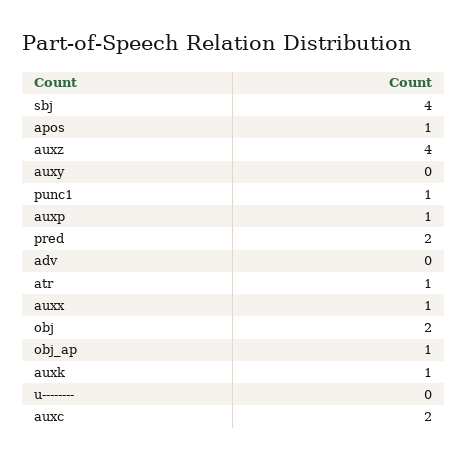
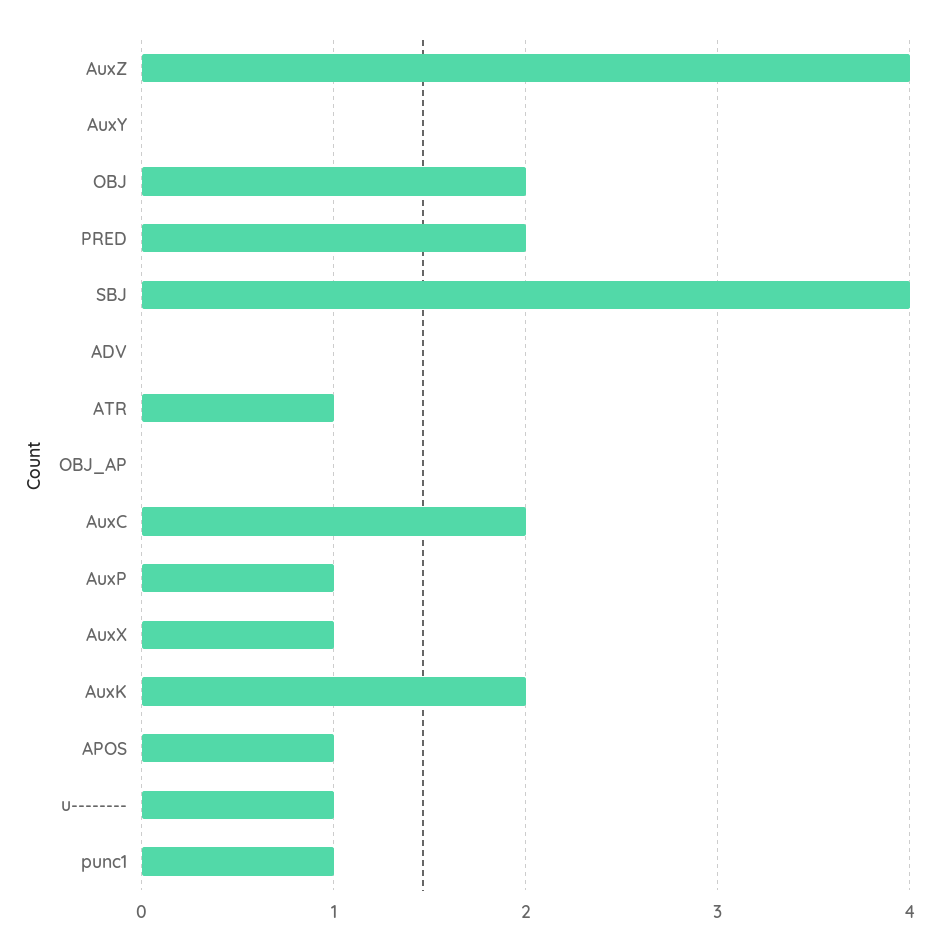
  {
    "sbj": 4,
    "apos": 1,
    "auxz": 4,
    "auxy": 0,
    "punc1": 1,
    "auxp": 1,
    "pred": 2,
    "adv": 0,
    "atr": 1,
    "auxx": 1,
    "obj": 2,
-   "obj_ap": 1,
+   "obj_ap": 0,
-   "auxk": 1,
+   "auxk": 2,
-   "u--------": 0,
+   "u--------": 1,
    "auxc": 2
  }

